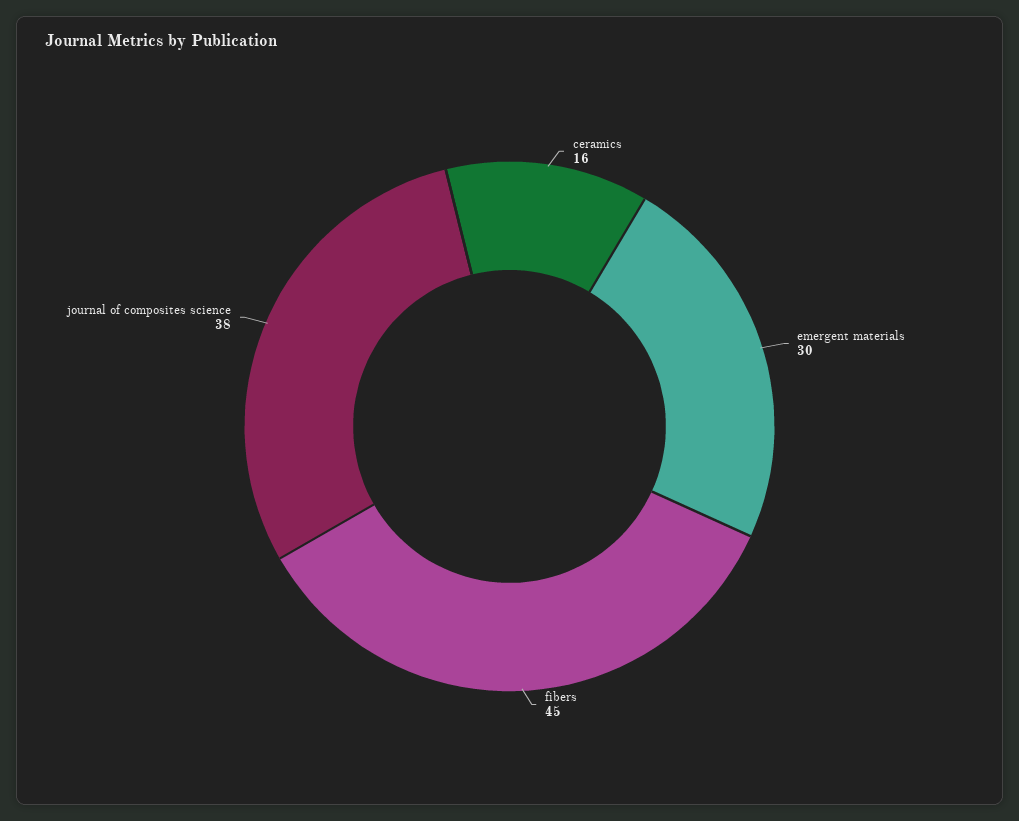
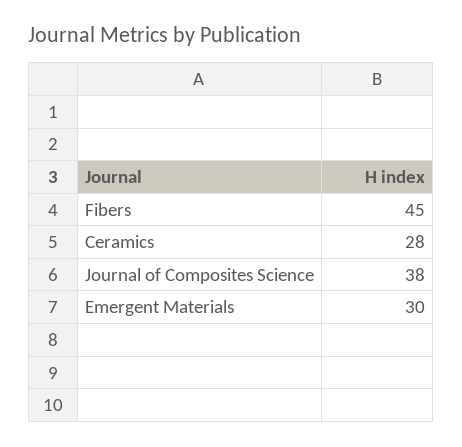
  {
-   "ceramics": 16,
+   "ceramics": 28,
    "emergent materials": 30,
    "fibers": 45,
    "journal of composites science": 38
  }

